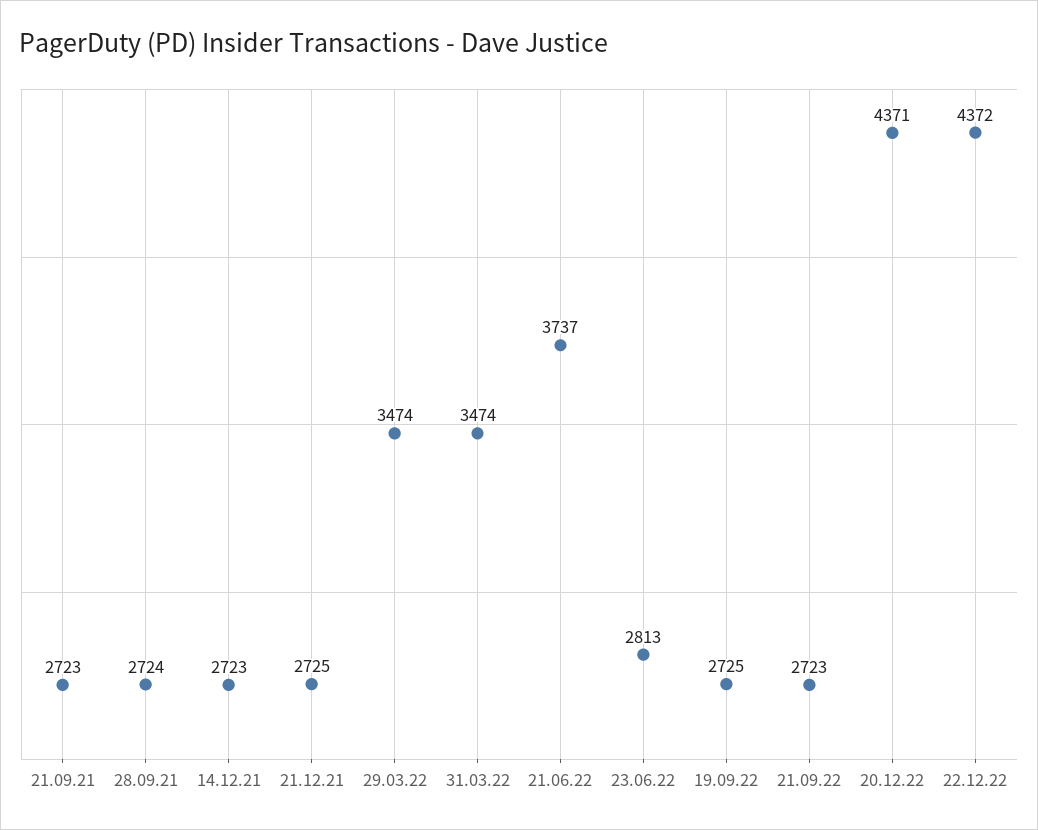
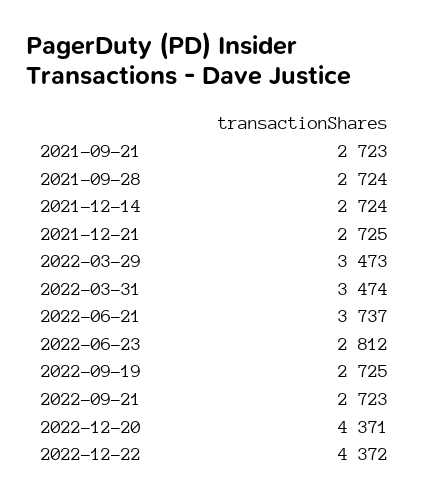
  {
    "21.09.21": 2723,
    "28.09.21": 2724,
-   "14.12.21": 2723,
+   "14.12.21": 2724,
    "21.12.21": 2725,
-   "29.03.22": 3474,
+   "29.03.22": 3473,
    "31.03.22": 3474,
    "21.06.22": 3737,
-   "23.06.22": 2813,
+   "23.06.22": 2812,
    "19.09.22": 2725,
    "21.09.22": 2723,
    "20.12.22": 4371,
    "22.12.22": 4372
  }

